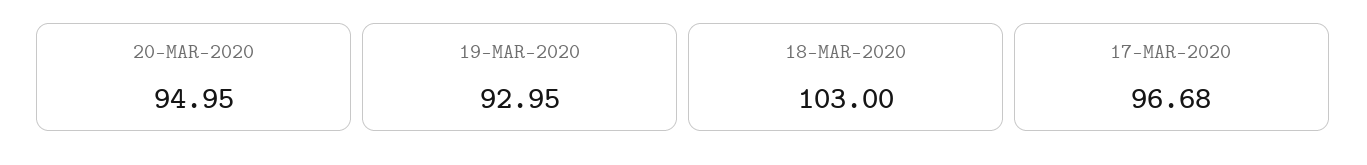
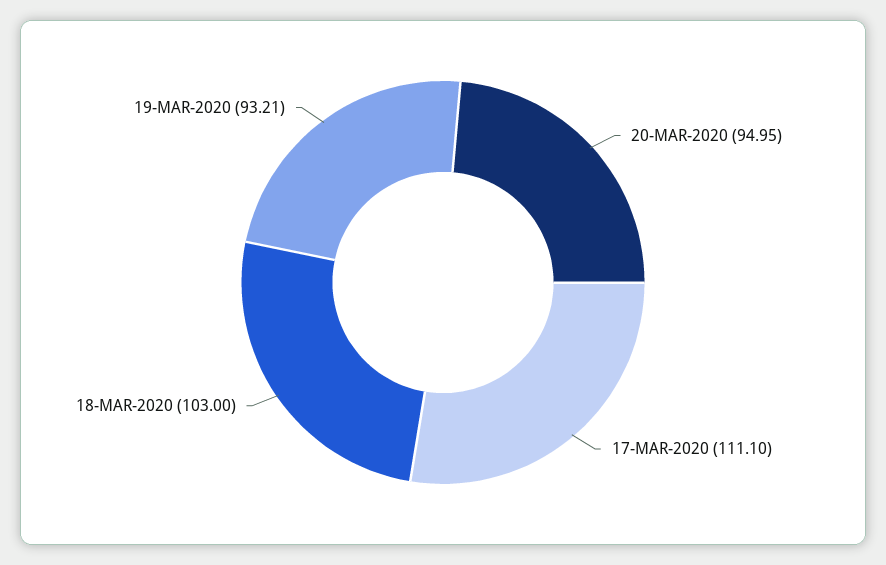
  {
    "20-MAR-2020": 94.95,
-   "19-MAR-2020": 92.95,
+   "19-MAR-2020": 93.21,
    "18-MAR-2020": 103,
-   "17-MAR-2020": 96.68
+   "17-MAR-2020": 111.1
  }

